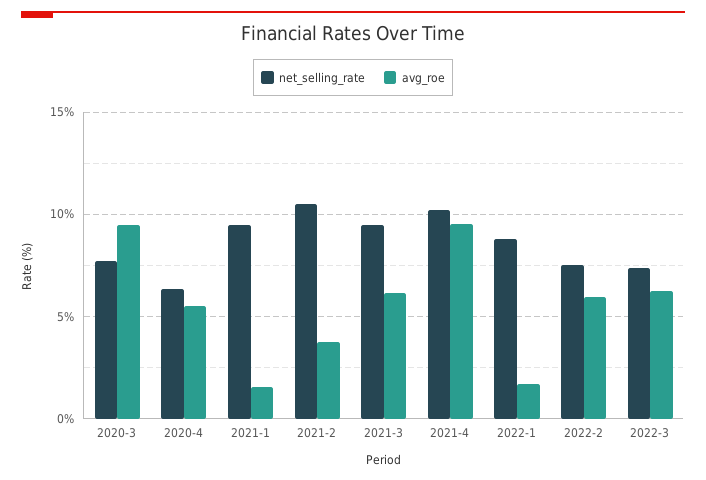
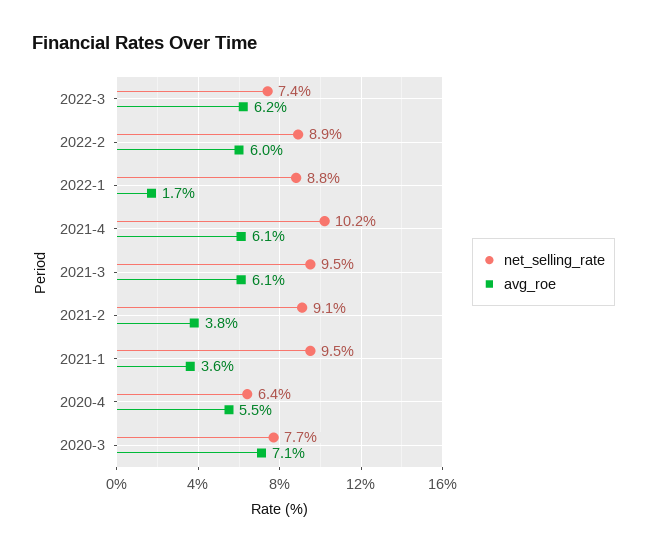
  {
    "net_selling_rate": {
      "2020-3": 7.7,
      "2020-4": 6.4,
      "2021-1": 9.5,
-     "2021-2": 10.5,
+     "2021-2": 9.1,
      "2021-3": 9.5,
      "2021-4": 10.2,
      "2022-1": 8.8,
-     "2022-2": 7.5,
+     "2022-2": 8.9,
      "2022-3": 7.4
    },
    "avg_roe": {
-     "2020-3": 9.5,
+     "2020-3": 7.1,
      "2020-4": 5.5,
-     "2021-1": 1.5,
+     "2021-1": 3.6,
      "2021-2": 3.8,
      "2021-3": 6.1,
-     "2021-4": 9.5,
+     "2021-4": 6.1,
      "2022-1": 1.7,
      "2022-2": 6,
      "2022-3": 6.2
    }
  }

